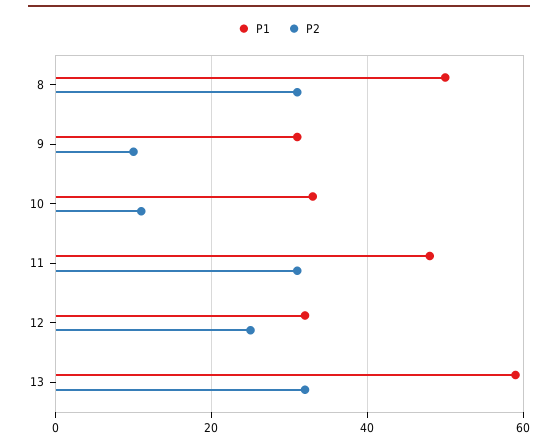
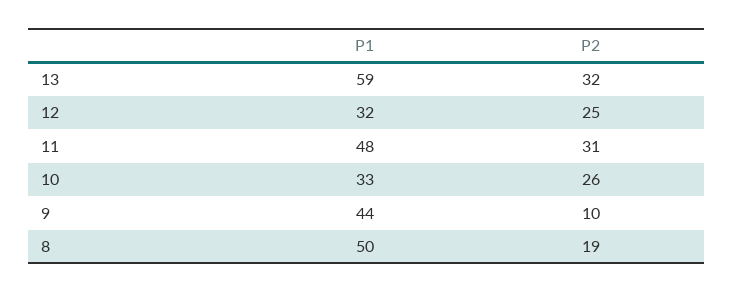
  {
    "P1": {
      "8": 50,
-     "9": 30,
+     "9": 44,
      "10": 33,
      "11": 48,
      "12": 32,
      "13": 59
    },
    "P2": {
-     "8": 30,
+     "8": 19,
      "9": 10,
-     "10": 10,
+     "10": 26,
      "11": 31,
      "12": 25,
      "13": 32
    }
  }

